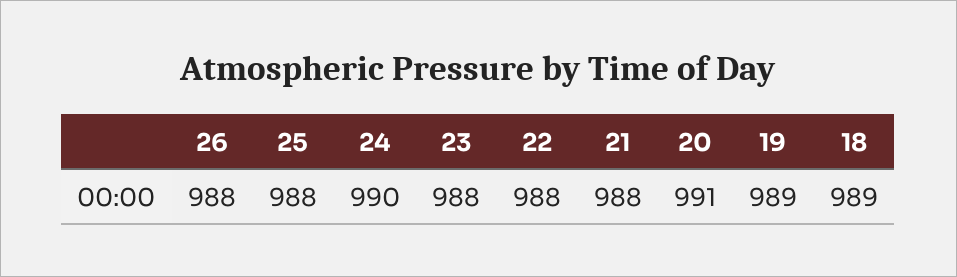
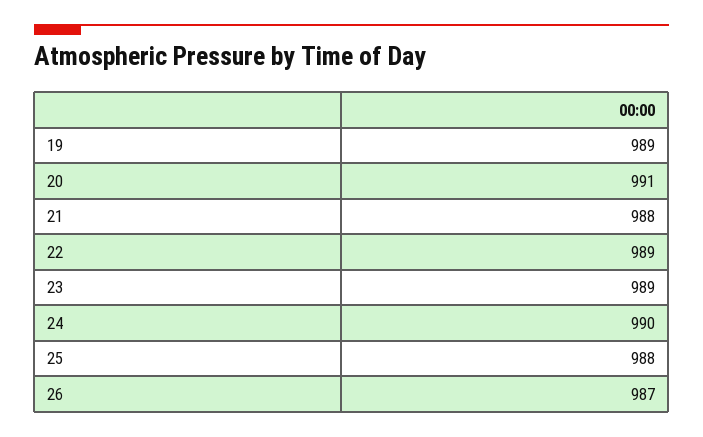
  {
-   "26": 988,
+   "26": 987,
    "25": 988,
    "24": 990,
-   "23": 988,
+   "23": 989,
-   "22": 988,
+   "22": 989,
    "21": 988,
    "20": 991,
-   "19": 989,
+   "19": 989
-   "18": 989
  }

